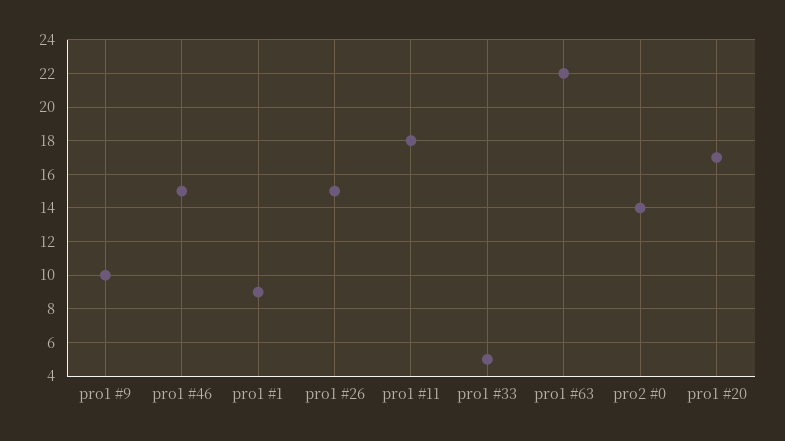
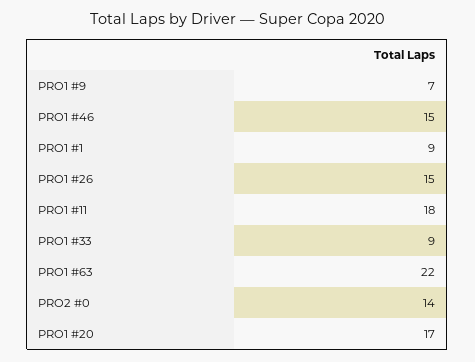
  {
-   "pro1 #9": 10,
+   "pro1 #9": 7,
    "pro1 #46": 15,
    "pro1 #1": 9,
    "pro1 #26": 15,
    "pro1 #11": 18,
-   "pro1 #33": 5,
+   "pro1 #33": 9,
    "pro1 #63": 22,
    "pro2 #0": 14,
    "pro1 #20": 17
  }

